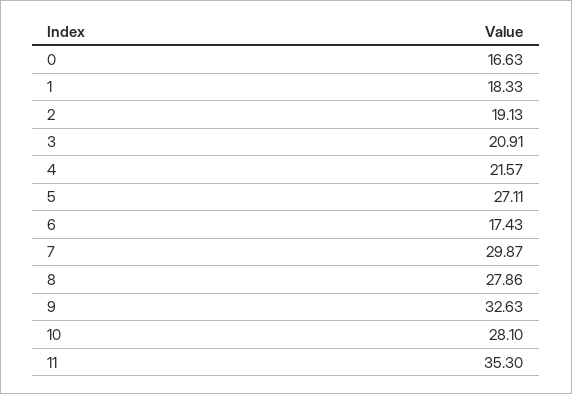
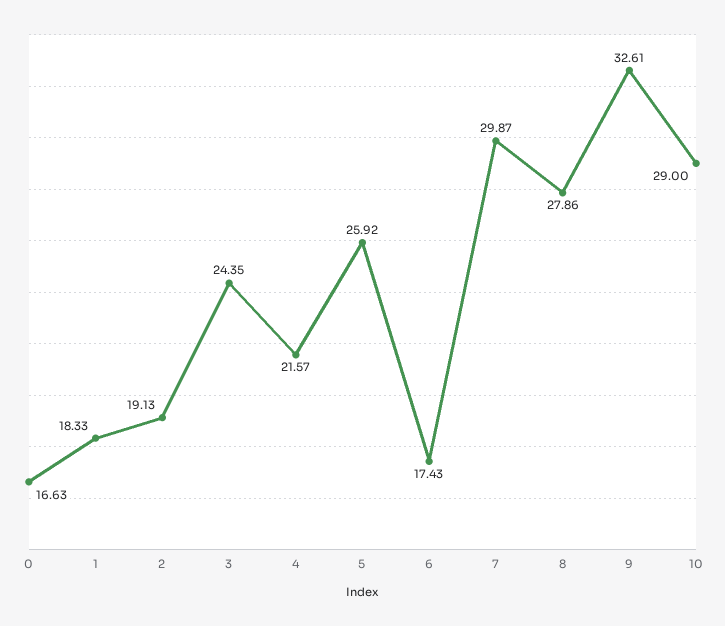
  {
    "0": 16.63,
    "1": 18.33,
    "2": 19.13,
-   "3": 20.91,
+   "3": 24.35,
    "4": 21.57,
-   "5": 27.11,
+   "5": 25.92,
    "6": 17.43,
    "7": 29.87,
    "8": 27.86,
-   "9": 32.63,
+   "9": 32.61,
-   "10": 28.1,
+   "10": 29
-   "11": 35.3
  }

